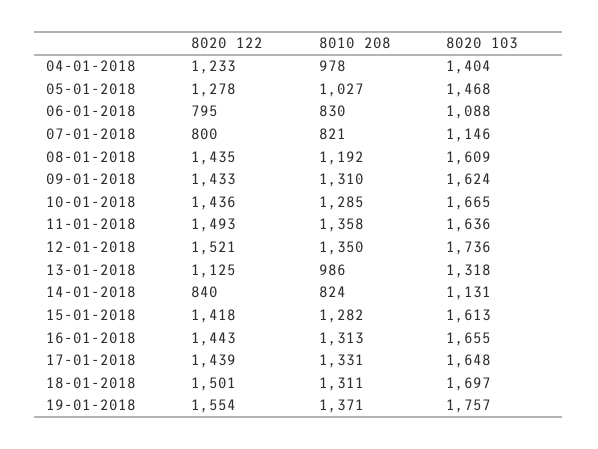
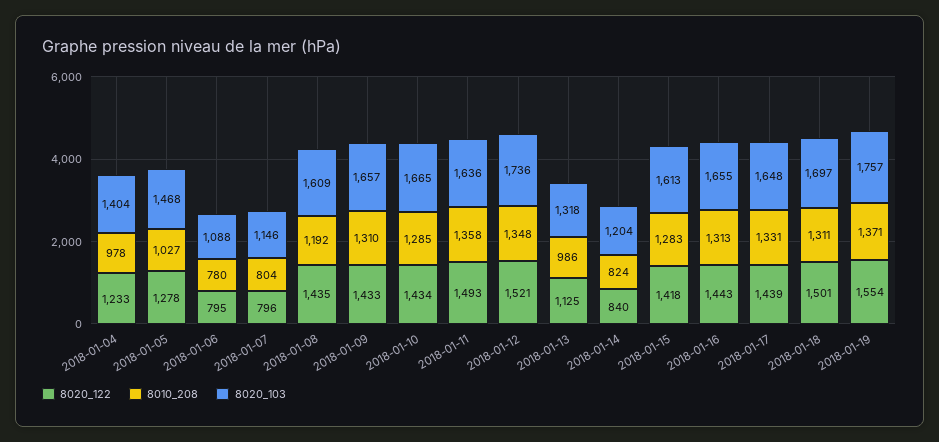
  {
    "8020 122": {
      "04-01-2018": 1233,
      "05-01-2018": 1278,
      "06-01-2018": 795,
-     "07-01-2018": 800,
+     "07-01-2018": 796,
      "08-01-2018": 1435,
      "09-01-2018": 1433,
-     "10-01-2018": 1436,
+     "10-01-2018": 1434,
      "11-01-2018": 1493,
      "12-01-2018": 1521,
      "13-01-2018": 1125,
      "14-01-2018": 840,
      "15-01-2018": 1418,
      "16-01-2018": 1443,
      "17-01-2018": 1439,
      "18-01-2018": 1501,
      "19-01-2018": 1554
    },
    "8010 208": {
      "04-01-2018": 978,
      "05-01-2018": 1027,
-     "06-01-2018": 830,
+     "06-01-2018": 780,
-     "07-01-2018": 821,
+     "07-01-2018": 804,
      "08-01-2018": 1192,
      "09-01-2018": 1310,
      "10-01-2018": 1285,
      "11-01-2018": 1358,
-     "12-01-2018": 1350,
+     "12-01-2018": 1348,
      "13-01-2018": 986,
      "14-01-2018": 824,
-     "15-01-2018": 1282,
+     "15-01-2018": 1283,
      "16-01-2018": 1313,
      "17-01-2018": 1331,
      "18-01-2018": 1311,
      "19-01-2018": 1371
    },
    "8020 103": {
      "04-01-2018": 1404,
      "05-01-2018": 1468,
      "06-01-2018": 1088,
      "07-01-2018": 1146,
      "08-01-2018": 1609,
-     "09-01-2018": 1624,
+     "09-01-2018": 1657,
      "10-01-2018": 1665,
      "11-01-2018": 1636,
      "12-01-2018": 1736,
      "13-01-2018": 1318,
-     "14-01-2018": 1131,
+     "14-01-2018": 1204,
      "15-01-2018": 1613,
      "16-01-2018": 1655,
      "17-01-2018": 1648,
      "18-01-2018": 1697,
      "19-01-2018": 1757
    }
  }

